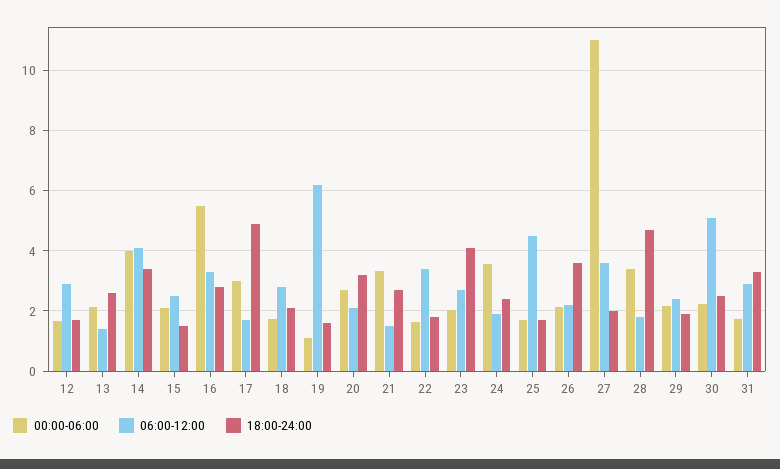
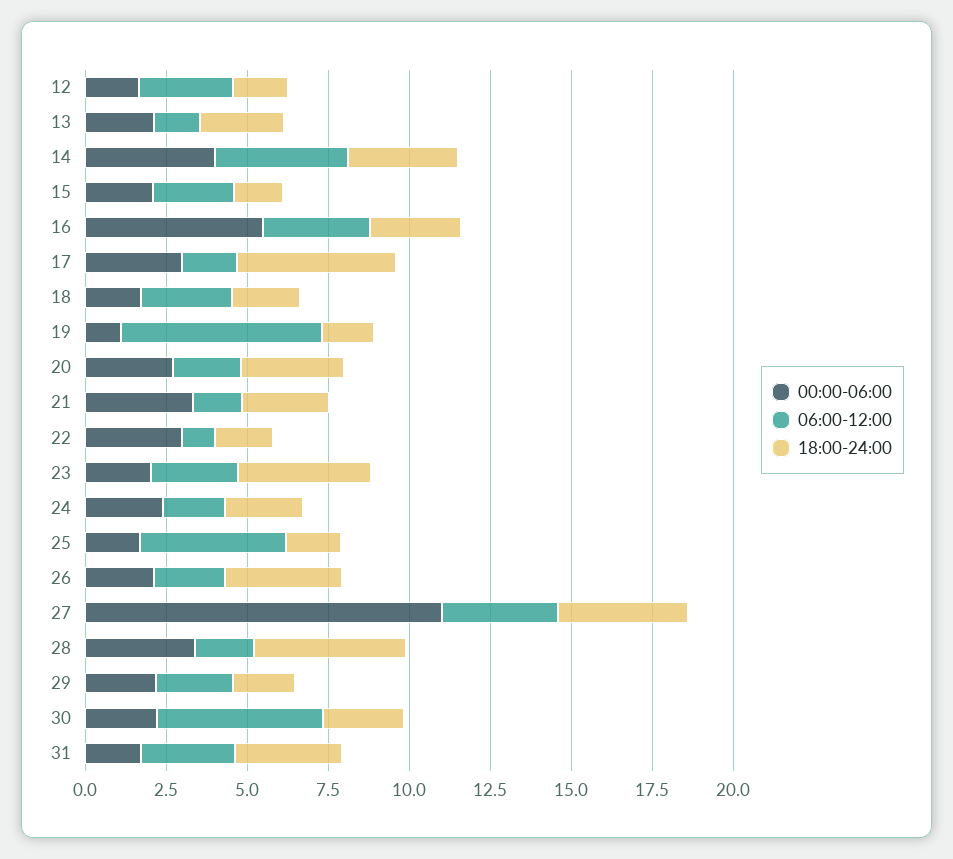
  {
    "00:00-06:00": {
      "12": 1.6,
      "13": 2.2,
      "14": 4,
      "15": 2.2,
      "16": 5.6,
      "17": 3,
      "18": 1.8,
      "19": 1.2,
      "20": 2.8,
      "21": 3.4,
-     "22": 1.6,
+     "22": 3,
      "23": 2,
-     "24": 3.6,
+     "24": 2.5,
      "25": 1.8,
      "26": 2.2,
      "27": 11,
      "28": 3.4,
      "29": 2.2,
      "30": 2.2,
      "31": 1.8
    },
    "06:00-12:00": {
      "12": 3,
      "13": 1.4,
      "14": 4.2,
      "15": 2.6,
      "16": 3.4,
      "17": 1.8,
      "18": 2.8,
      "19": 6.2,
      "20": 2.2,
      "21": 1.6,
-     "22": 3.4,
+     "22": 1,
      "23": 2.8,
      "24": 2,
      "25": 4.6,
      "26": 2.2,
      "27": 3.6,
      "28": 1.8,
      "29": 2.4,
      "30": 5.2,
      "31": 3
    },
    "18:00-24:00": {
      "12": 1.8,
      "13": 2.6,
      "14": 3.4,
      "15": 1.6,
      "16": 2.8,
      "17": 5,
      "18": 2.2,
      "19": 1.6,
      "20": 3.2,
      "21": 2.8,
      "22": 1.8,
      "23": 4.2,
      "24": 2.4,
      "25": 1.8,
      "26": 3.6,
-     "27": 2,
+     "27": 4,
      "28": 4.8,
      "29": 2,
      "30": 2.6,
      "31": 3.4
    }
  }

